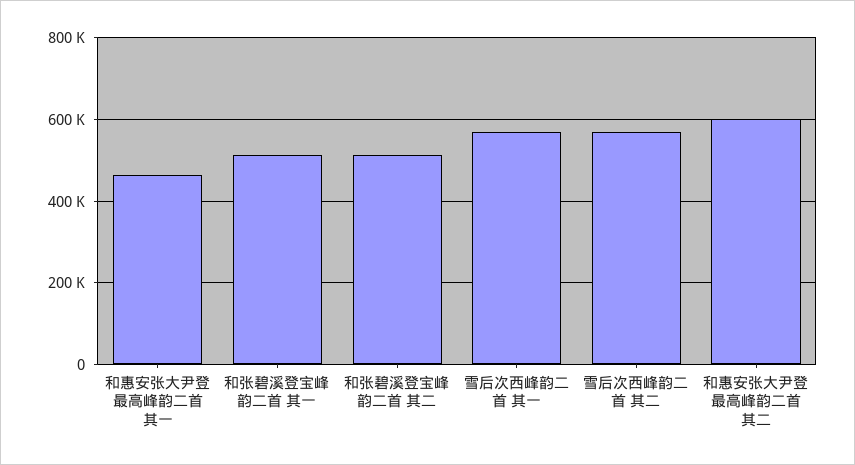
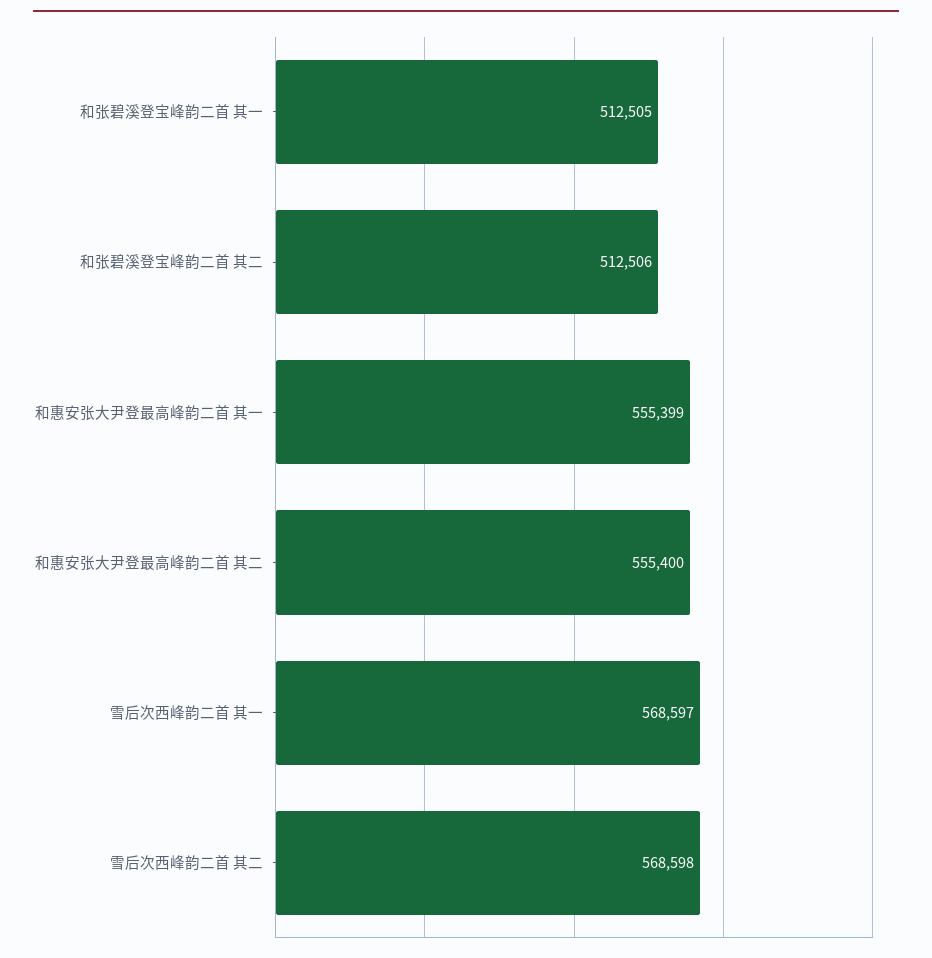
  {
-   "和惠安张大尹登最高峰韵二首 其一": 460000,
+   "和惠安张大尹登最高峰韵二首 其一": 555399,
    "和张碧溪登宝峰韵二首 其一": 512505,
    "和张碧溪登宝峰韵二首 其二": 512506,
    "雪后次西峰韵二首 其一": 568597,
    "雪后次西峰韵二首 其二": 568598,
-   "和惠安张大尹登最高峰韵二首 其二": 600000
+   "和惠安张大尹登最高峰韵二首 其二": 555400
  }

